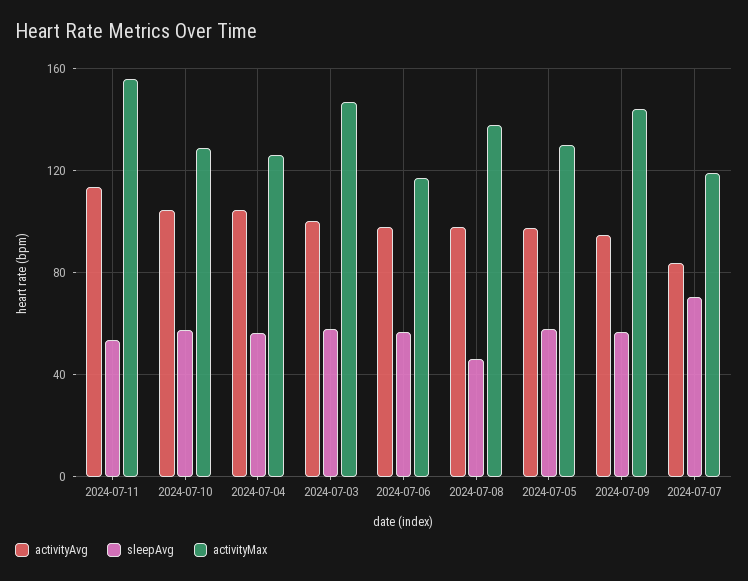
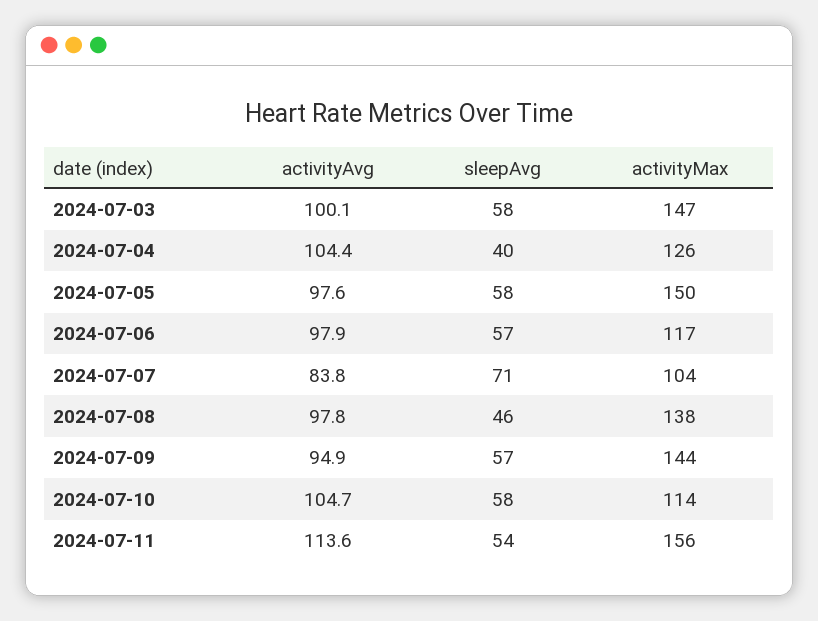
  {
    "activityAvg": {
      "2024-07-11": 113.6,
      "2024-07-10": 104.7,
      "2024-07-04": 104.4,
      "2024-07-03": 100.1,
      "2024-07-06": 97.9,
      "2024-07-08": 97.8,
      "2024-07-05": 97.6,
      "2024-07-09": 94.9,
      "2024-07-07": 83.8
    },
    "sleepAvg": {
      "2024-07-11": 54,
      "2024-07-10": 58,
-     "2024-07-04": 55,
+     "2024-07-04": 40,
      "2024-07-03": 58,
      "2024-07-06": 57,
      "2024-07-08": 46,
      "2024-07-05": 58,
      "2024-07-09": 57,
      "2024-07-07": 71
    },
    "activityMax": {
      "2024-07-11": 156,
-     "2024-07-10": 130,
+     "2024-07-10": 114,
      "2024-07-04": 126,
      "2024-07-03": 147,
      "2024-07-06": 117,
      "2024-07-08": 138,
-     "2024-07-05": 130,
+     "2024-07-05": 150,
      "2024-07-09": 144,
-     "2024-07-07": 120
+     "2024-07-07": 104
    }
  }

